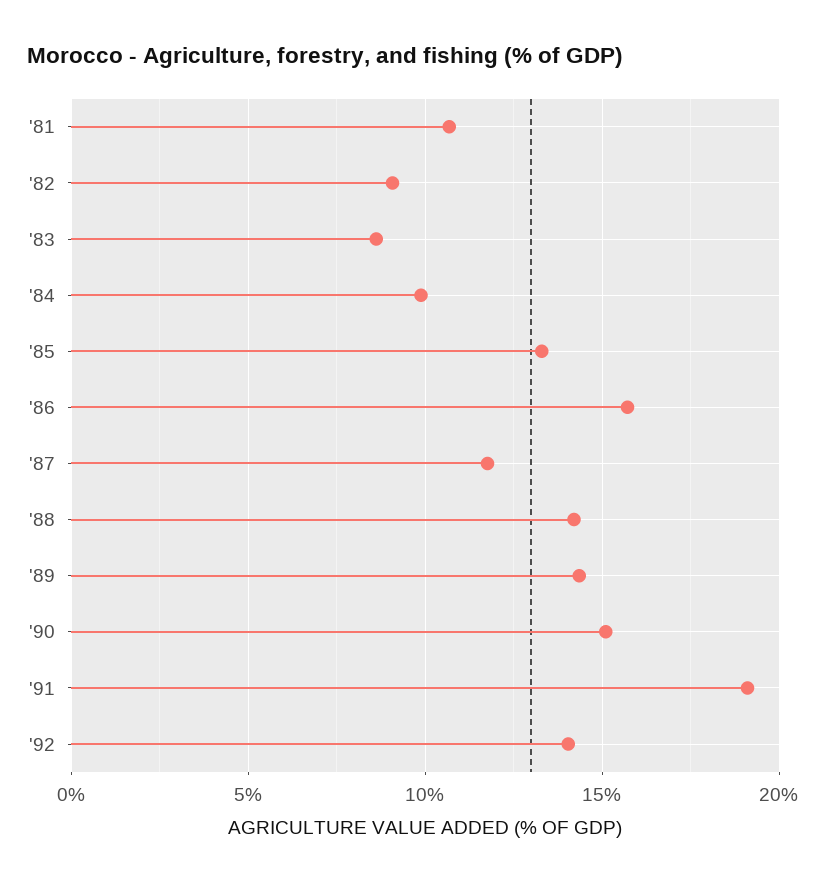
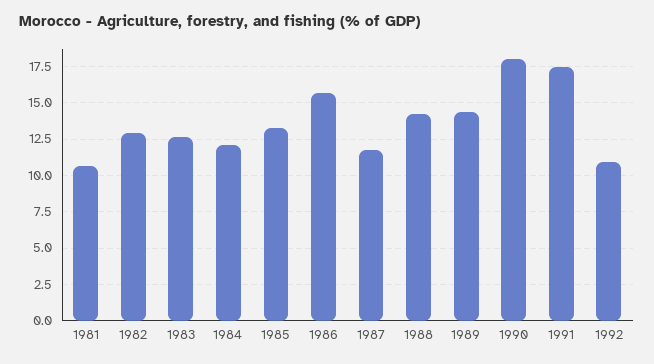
  {
    "'81": 10.5,
-   "'82": 9,
+   "'82": 13,
-   "'83": 8.5,
+   "'83": 12.5,
-   "'84": 10,
+   "'84": 12,
    "'85": 13.5,
    "'86": 15.5,
    "'87": 12,
    "'88": 14,
    "'89": 14.5,
-   "'90": 15,
+   "'90": 18,
-   "'91": 19,
+   "'91": 17.5,
-   "'92": 14
+   "'92": 11
  }

